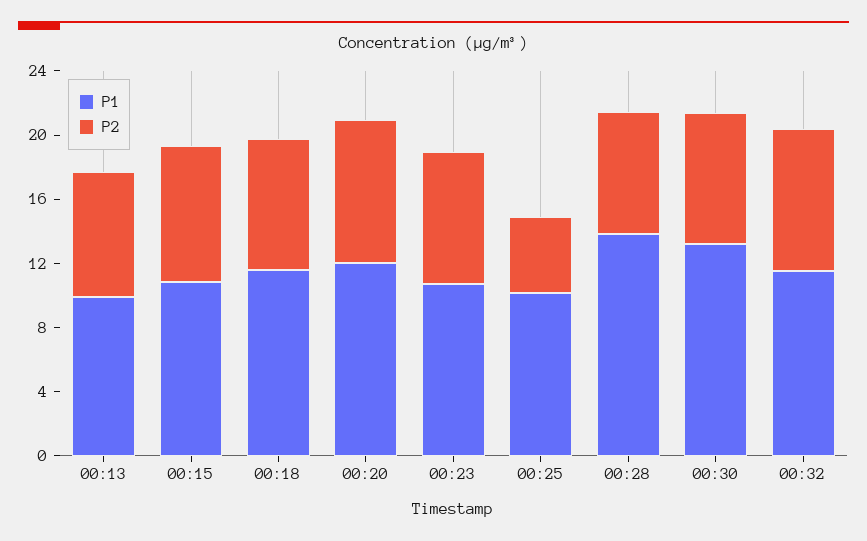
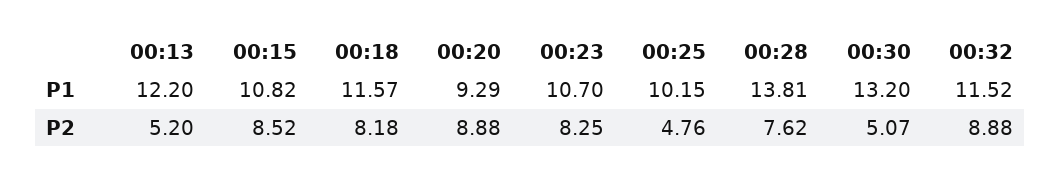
  {
    "P1": {
-     "00:13": 10,
+     "00:13": 12.2,
      "00:15": 10.82,
      "00:18": 11.57,
-     "00:20": 12,
+     "00:20": 9.29,
      "00:23": 10.7,
      "00:25": 10.15,
      "00:28": 13.81,
      "00:30": 13.2,
      "00:32": 11.52
    },
    "P2": {
-     "00:13": 8,
+     "00:13": 5.2,
      "00:15": 8.52,
      "00:18": 8.18,
      "00:20": 8.88,
      "00:23": 8.25,
      "00:25": 4.76,
      "00:28": 7.62,
-     "00:30": 8,
+     "00:30": 5.07,
      "00:32": 8.88
    }
  }

